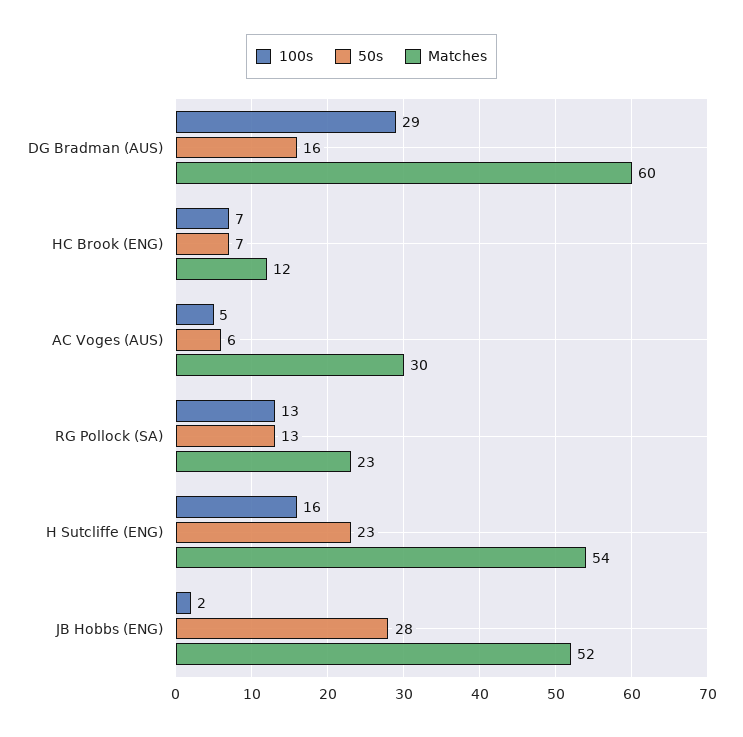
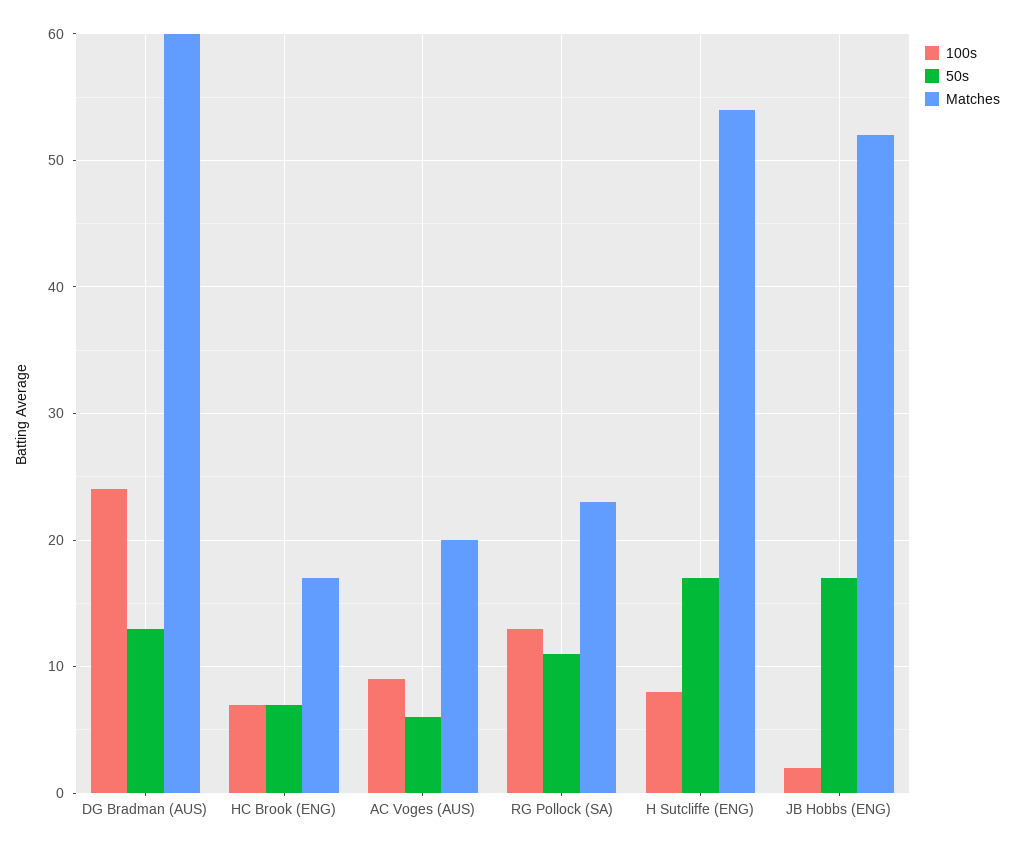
  {
    "100s": {
-     "DG Bradman (AUS)": 29,
+     "DG Bradman (AUS)": 24,
      "HC Brook (ENG)": 7,
-     "AC Voges (AUS)": 5,
+     "AC Voges (AUS)": 9,
      "RG Pollock (SA)": 13,
-     "H Sutcliffe (ENG)": 16,
+     "H Sutcliffe (ENG)": 8,
      "JB Hobbs (ENG)": 2
    },
    "50s": {
-     "DG Bradman (AUS)": 16,
+     "DG Bradman (AUS)": 13,
      "HC Brook (ENG)": 7,
      "AC Voges (AUS)": 6,
-     "RG Pollock (SA)": 13,
+     "RG Pollock (SA)": 11,
-     "H Sutcliffe (ENG)": 23,
+     "H Sutcliffe (ENG)": 17,
-     "JB Hobbs (ENG)": 28
+     "JB Hobbs (ENG)": 17
    },
    "Matches": {
      "DG Bradman (AUS)": 60,
-     "HC Brook (ENG)": 12,
+     "HC Brook (ENG)": 17,
-     "AC Voges (AUS)": 30,
+     "AC Voges (AUS)": 20,
      "RG Pollock (SA)": 23,
      "H Sutcliffe (ENG)": 54,
      "JB Hobbs (ENG)": 52
    }
  }

